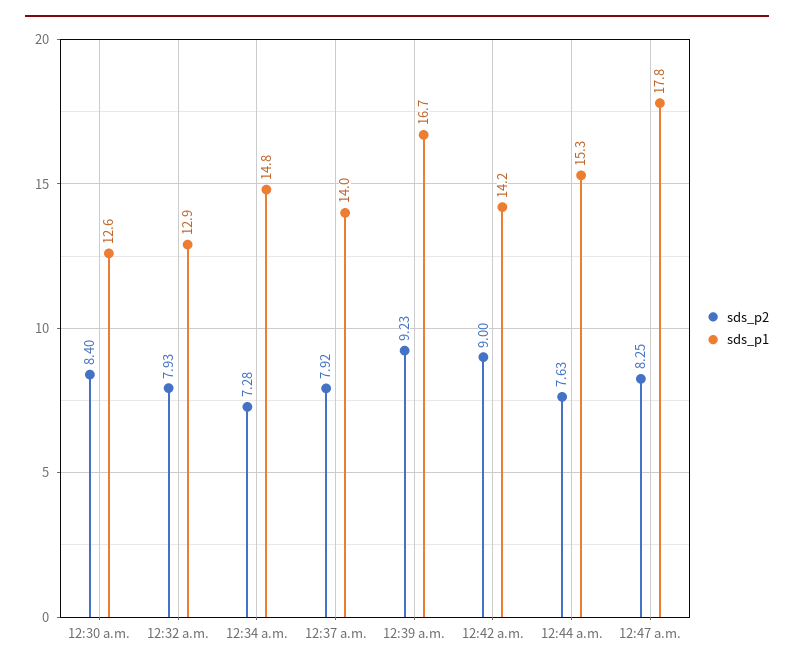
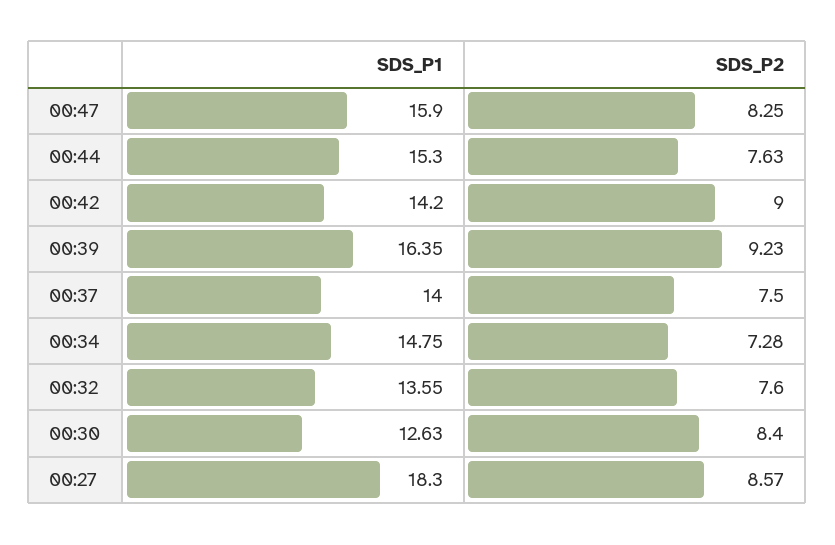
  {
    "sds_p2": {
      "12:30 a.m.": 8.4,
-     "12:32 a.m.": 7.93,
+     "12:32 a.m.": 7.6,
      "12:34 a.m.": 7.28,
-     "12:37 a.m.": 7.92,
+     "12:37 a.m.": 7.5,
      "12:39 a.m.": 9.23,
      "12:42 a.m.": 9,
      "12:44 a.m.": 7.63,
-     "12:47 a.m.": 8.25
+     "12:47 a.m.": 8.25,
+     "00:27": 8.57
    },
    "sds_p1": {
      "12:30 a.m.": 12.63,
-     "12:32 a.m.": 12.9,
+     "12:32 a.m.": 13.55,
      "12:34 a.m.": 14.75,
      "12:37 a.m.": 14,
-     "12:39 a.m.": 16.7,
+     "12:39 a.m.": 16.35,
      "12:42 a.m.": 14.2,
      "12:44 a.m.": 15.3,
-     "12:47 a.m.": 17.8
+     "12:47 a.m.": 15.9,
+     "00:27": 18.3
    }
  }

